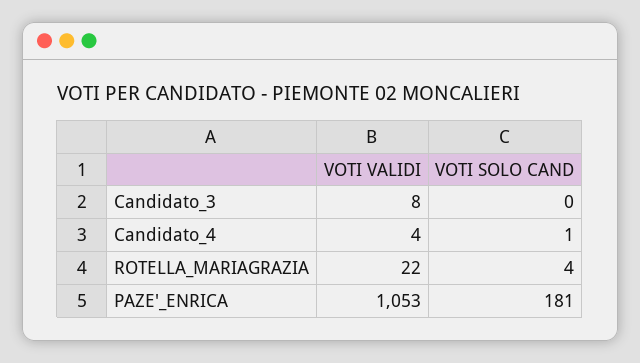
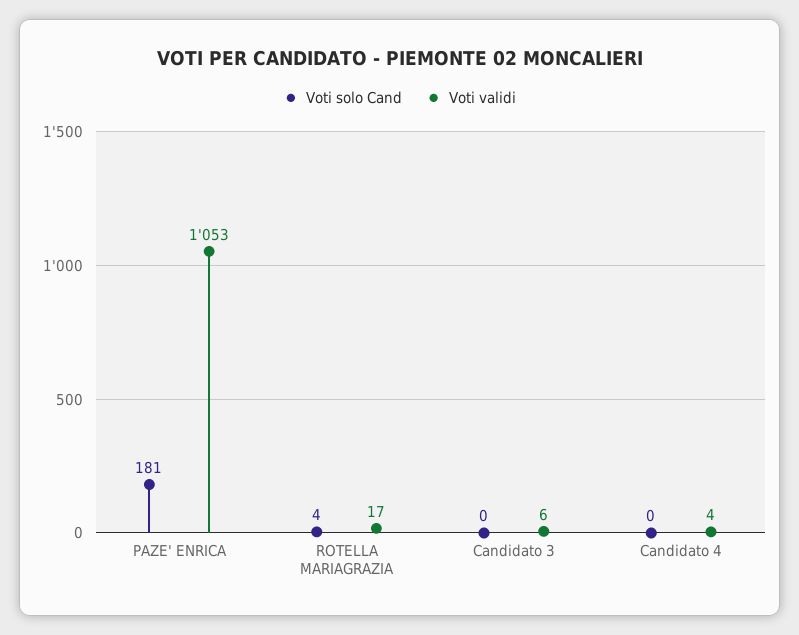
  {
    "VOTI VALIDI": {
-     "Candidato_3": 8,
+     "Candidato_3": 6,
      "Candidato_4": 4,
-     "ROTELLA_MARIAGRAZIA": 22,
+     "ROTELLA_MARIAGRAZIA": 17,
      "PAZE'_ENRICA": 1053
    },
    "VOTI SOLO CAND": {
      "Candidato_3": 0,
-     "Candidato_4": 1,
+     "Candidato_4": 0,
      "ROTELLA_MARIAGRAZIA": 4,
      "PAZE'_ENRICA": 181
    }
  }

